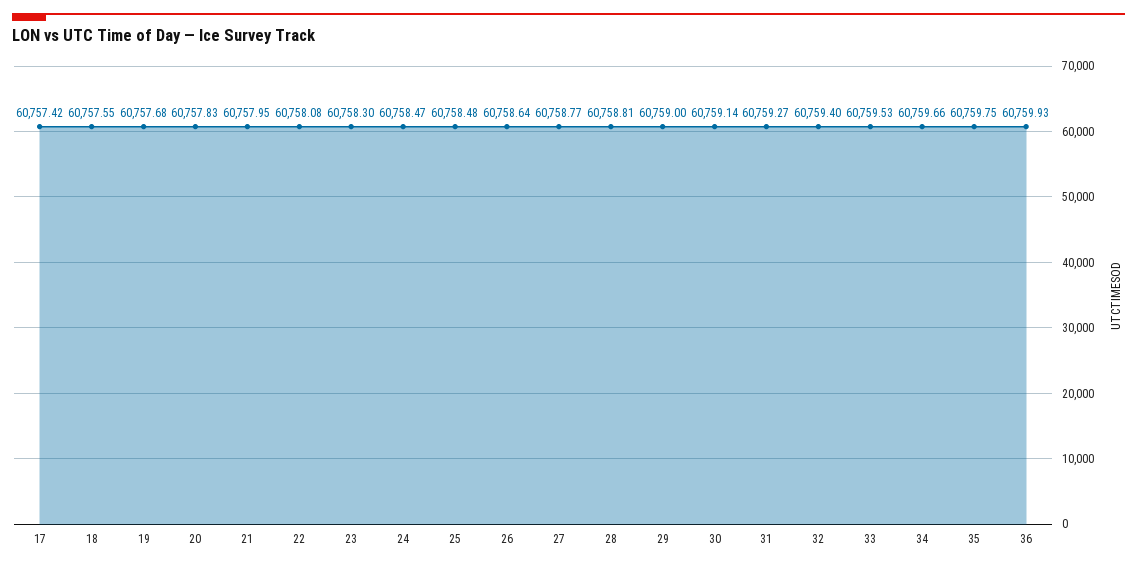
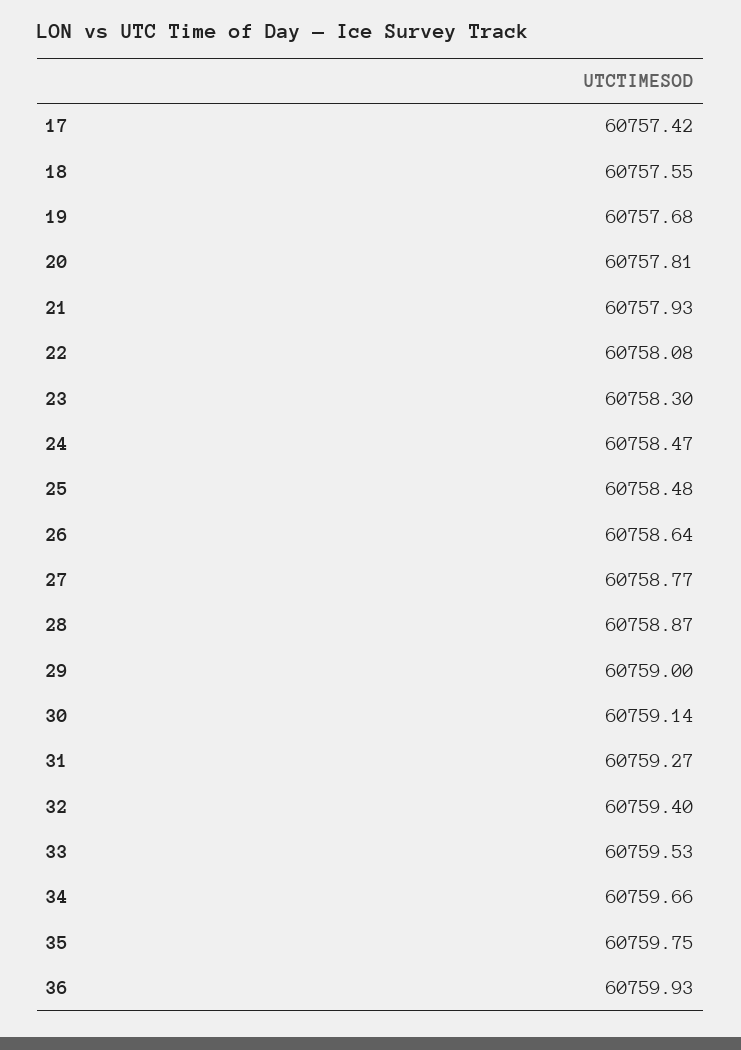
  {
    "17": 60757.42,
    "18": 60757.55,
    "19": 60757.68,
-   "20": 60757.83,
+   "20": 60757.81,
-   "21": 60757.95,
+   "21": 60757.93,
    "22": 60758.08,
    "23": 60758.3,
    "24": 60758.47,
    "25": 60758.48,
    "26": 60758.64,
    "27": 60758.77,
-   "28": 60758.81,
+   "28": 60758.87,
    "29": 60759,
    "30": 60759.14,
    "31": 60759.27,
    "32": 60759.4,
    "33": 60759.53,
    "34": 60759.66,
    "35": 60759.75,
    "36": 60759.93
  }

